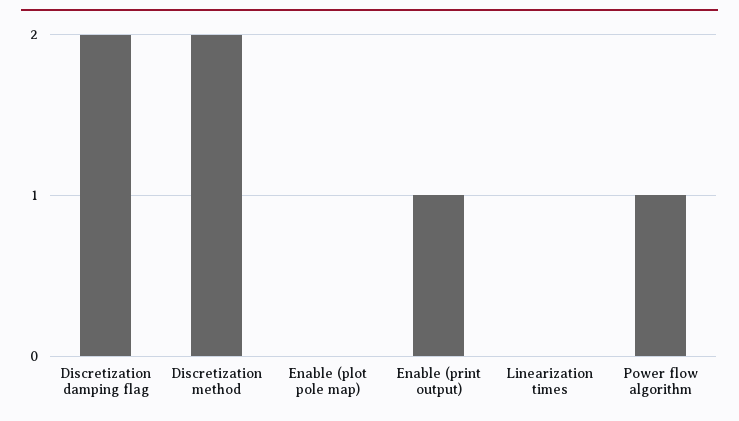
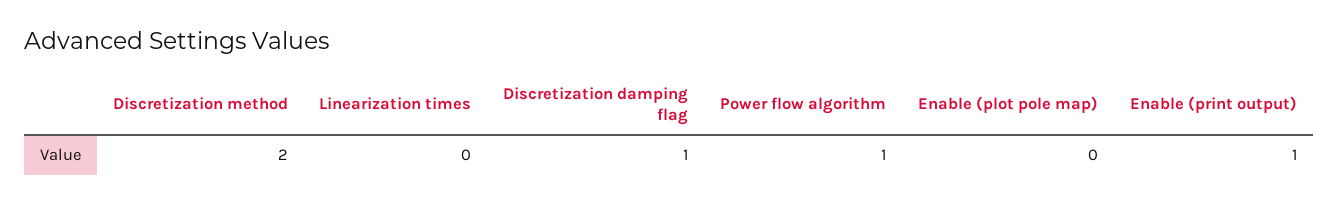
  {
-   "Discretization damping flag": 2,
+   "Discretization damping flag": 1,
    "Discretization method": 2,
    "Enable (plot pole map)": 0,
    "Enable (print output)": 1,
    "Linearization times": 0,
    "Power flow algorithm": 1
  }

